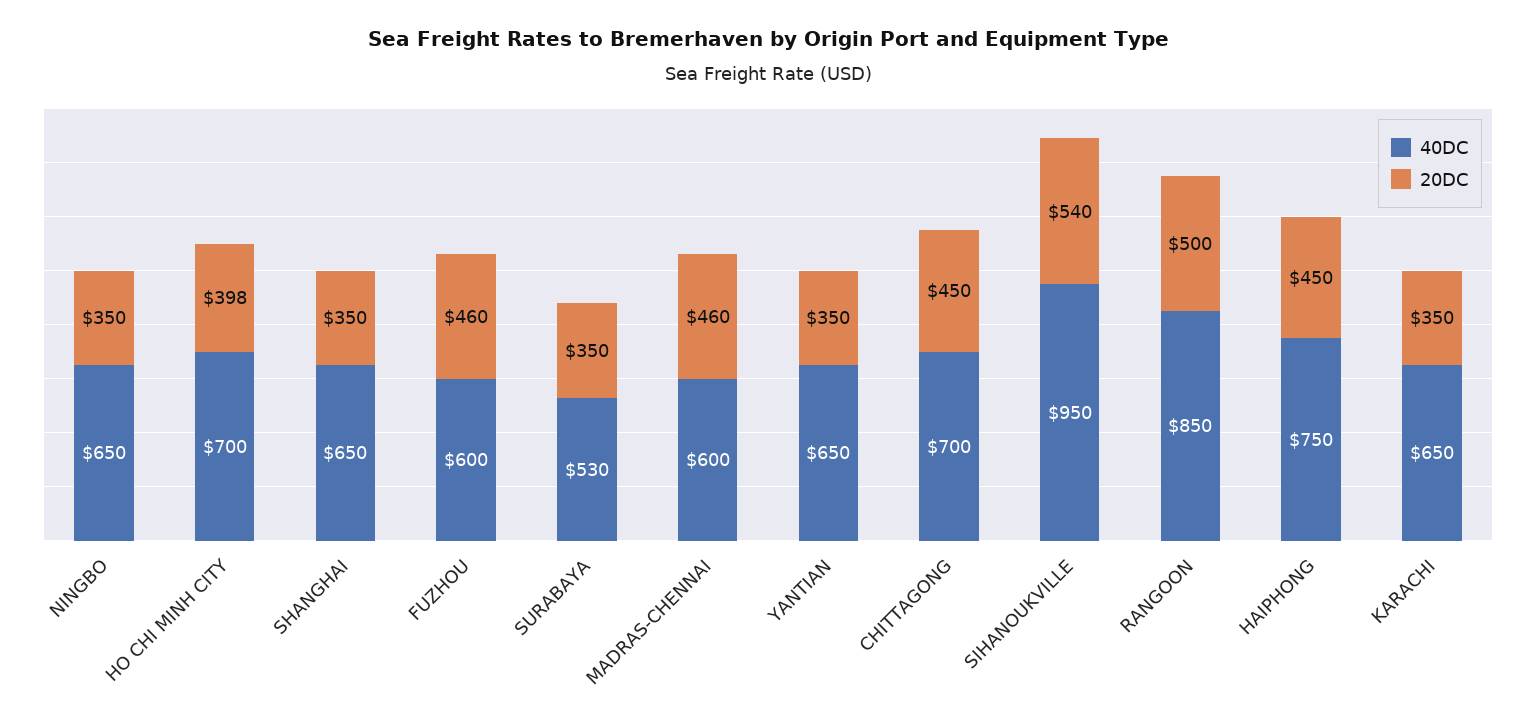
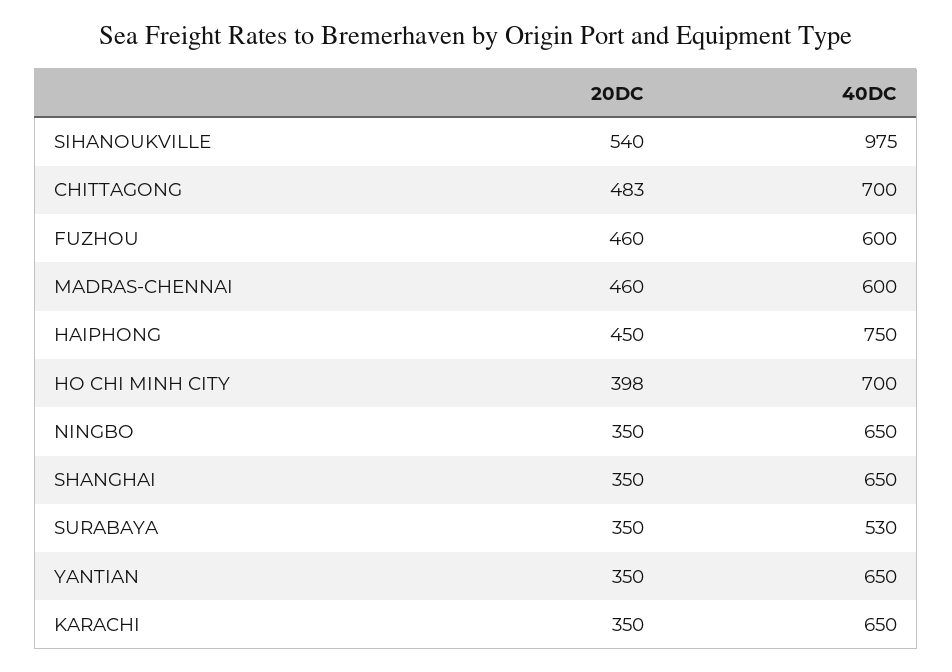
  {
    "40DC": {
      "NINGBO": 650,
      "HO CHI MINH CITY": 700,
      "SHANGHAI": 650,
      "FUZHOU": 600,
      "SURABAYA": 530,
      "MADRAS-CHENNAI": 600,
      "YANTIAN": 650,
      "CHITTAGONG": 700,
-     "SIHANOUKVILLE": 950,
+     "SIHANOUKVILLE": 975,
-     "RANGOON": 850,
      "HAIPHONG": 750,
      "KARACHI": 650
    },
    "20DC": {
      "NINGBO": 350,
      "HO CHI MINH CITY": 398,
      "SHANGHAI": 350,
      "FUZHOU": 460,
      "SURABAYA": 350,
      "MADRAS-CHENNAI": 460,
      "YANTIAN": 350,
-     "CHITTAGONG": 450,
+     "CHITTAGONG": 483,
      "SIHANOUKVILLE": 540,
-     "RANGOON": 500,
      "HAIPHONG": 450,
      "KARACHI": 350
    }
  }

